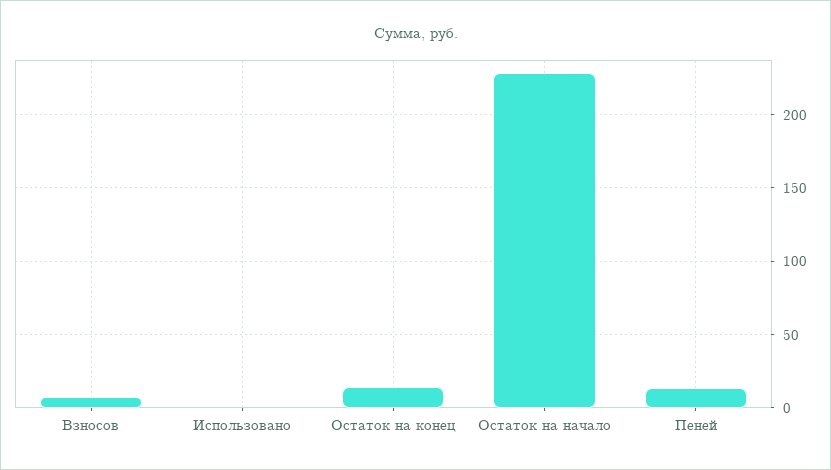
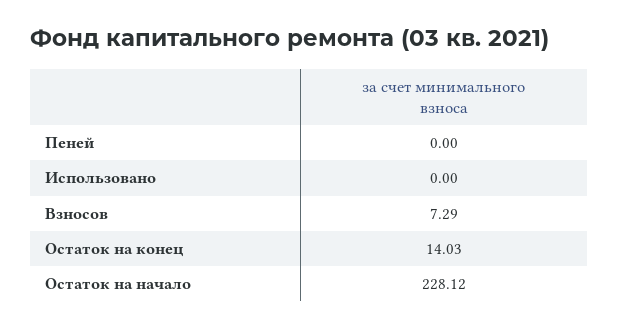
  {
    "Взносов": 7.29,
    "Использовано": 0,
    "Остаток на конец": 14.03,
    "Остаток на начало": 228.12,
-   "Пеней": 15
+   "Пеней": 0
  }

